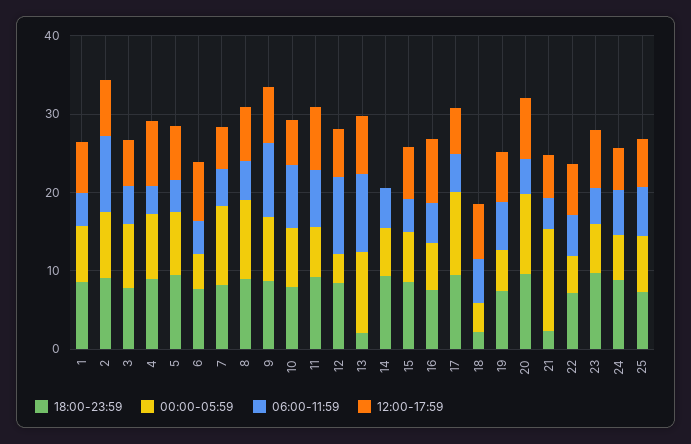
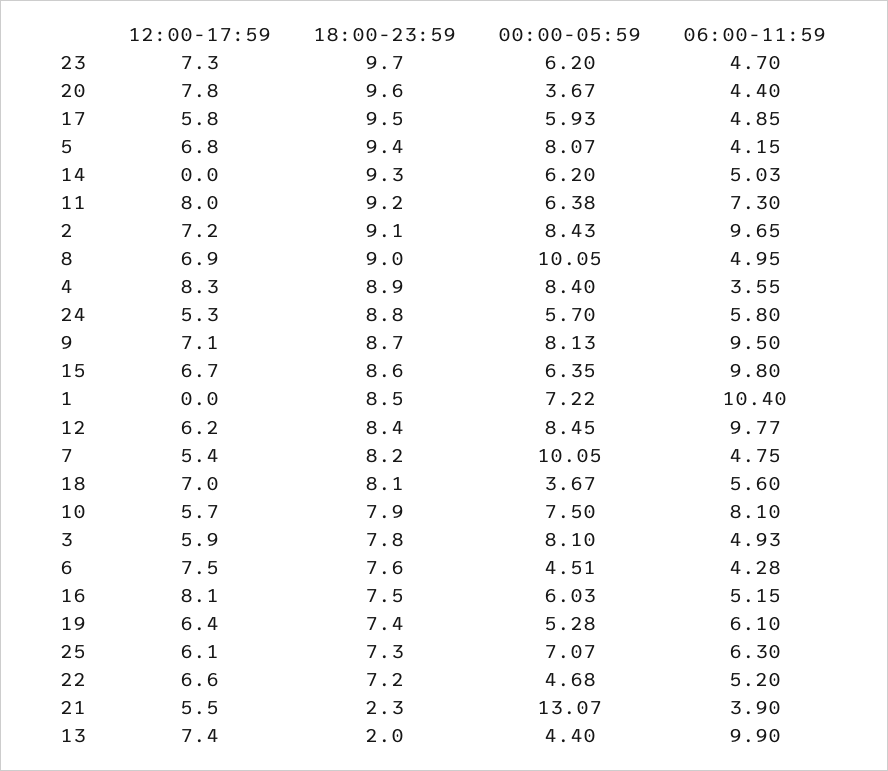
  {
    "18:00-23:59": {
      "1": 8.5,
      "2": 9.1,
      "3": 7.8,
      "4": 8.9,
      "5": 9.4,
      "6": 7.6,
      "7": 8.2,
      "8": 9,
      "9": 8.7,
      "10": 7.9,
      "11": 9.2,
      "12": 8.4,
      "13": 2,
      "14": 9.3,
      "15": 8.6,
      "16": 7.5,
      "17": 9.5,
-     "18": 2,
+     "18": 8.1,
      "19": 7.4,
      "20": 9.6,
      "21": 2.3,
      "22": 7.2,
      "23": 9.7,
      "24": 8.8,
      "25": 7.3
    },
    "00:00-05:59": {
      "1": 7.22,
      "2": 8.43,
      "3": 8.1,
      "4": 8.4,
      "5": 8.07,
      "6": 4.51,
      "7": 10.05,
      "8": 10.05,
      "9": 8.13,
      "10": 7.5,
      "11": 6.38,
-     "12": 4,
+     "12": 8.45,
-     "13": 10,
+     "13": 4.4,
      "14": 6.2,
      "15": 6.35,
      "16": 6.03,
-     "17": 10,
+     "17": 5.93,
      "18": 3.67,
      "19": 5.28,
-     "20": 10,
+     "20": 3.67,
      "21": 13.07,
      "22": 4.68,
      "23": 6.2,
      "24": 5.7,
      "25": 7.07
    },
    "06:00-11:59": {
-     "1": 4,
+     "1": 10.4,
      "2": 9.65,
      "3": 4.93,
      "4": 3.55,
      "5": 4.15,
      "6": 4.28,
      "7": 4.75,
      "8": 4.95,
      "9": 9.5,
      "10": 8.1,
      "11": 7.3,
      "12": 9.77,
      "13": 9.9,
      "14": 5.03,
-     "15": 4,
+     "15": 9.8,
      "16": 5.15,
      "17": 4.85,
      "18": 5.6,
      "19": 6.1,
      "20": 4.4,
      "21": 3.9,
      "22": 5.2,
      "23": 4.7,
      "24": 5.8,
      "25": 6.3
    },
    "12:00-17:59": {
-     "1": 6,
+     "1": 0,
      "2": 7.2,
      "3": 5.9,
      "4": 8.3,
      "5": 6.8,
      "6": 7.5,
      "7": 5.4,
      "8": 6.9,
      "9": 7.1,
      "10": 5.7,
      "11": 8,
      "12": 6.2,
      "13": 7.4,
      "14": 0,
      "15": 6.7,
      "16": 8.1,
      "17": 5.8,
      "18": 7,
      "19": 6.4,
      "20": 7.8,
      "21": 5.5,
      "22": 6.6,
      "23": 7.3,
      "24": 5.3,
      "25": 6.1
    }
  }

